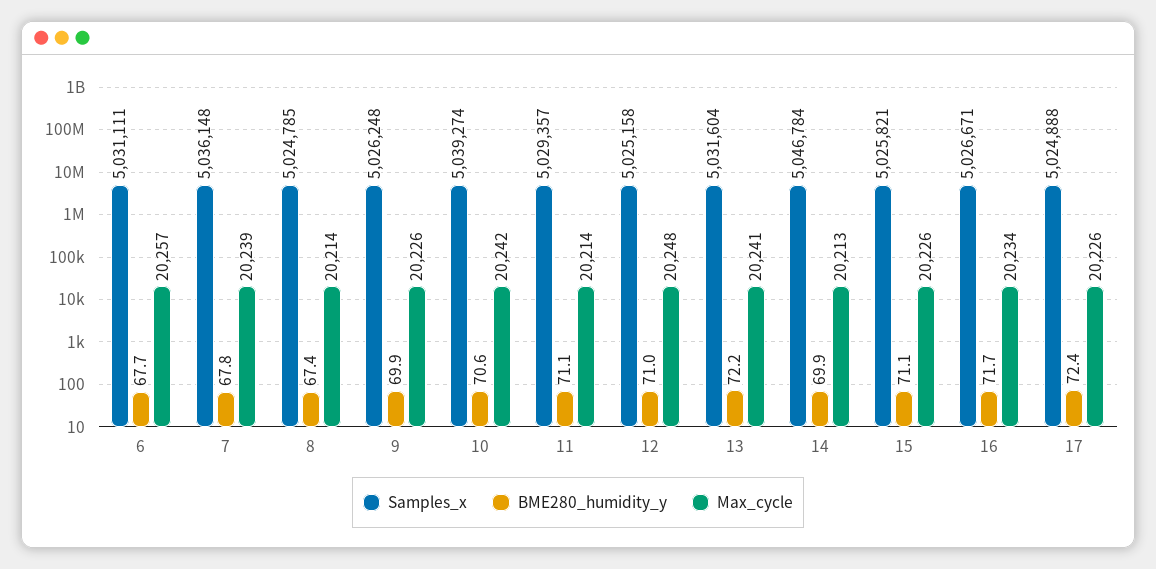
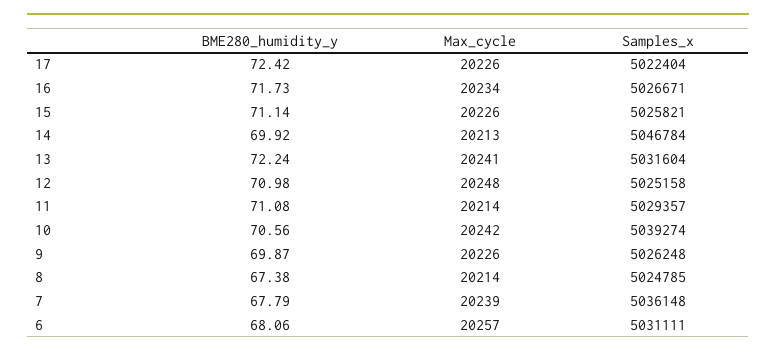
  {
    "Samples_x": {
      "6": 5031111,
      "7": 5036148,
      "8": 5024785,
      "9": 5026248,
      "10": 5039274,
      "11": 5029357,
      "12": 5025158,
      "13": 5031604,
      "14": 5046784,
      "15": 5025821,
      "16": 5026671,
-     "17": 5024888
+     "17": 5022404
    },
    "BME280_humidity_y": {
-     "6": 67.7,
+     "6": 68.06,
      "7": 67.79,
      "8": 67.38,
      "9": 69.87,
      "10": 70.56,
      "11": 71.08,
      "12": 70.98,
      "13": 72.24,
      "14": 69.92,
      "15": 71.14,
      "16": 71.73,
      "17": 72.42
    },
    "Max_cycle": {
      "6": 20257,
      "7": 20239,
      "8": 20214,
      "9": 20226,
      "10": 20242,
      "11": 20214,
      "12": 20248,
      "13": 20241,
      "14": 20213,
      "15": 20226,
      "16": 20234,
      "17": 20226
    }
  }

